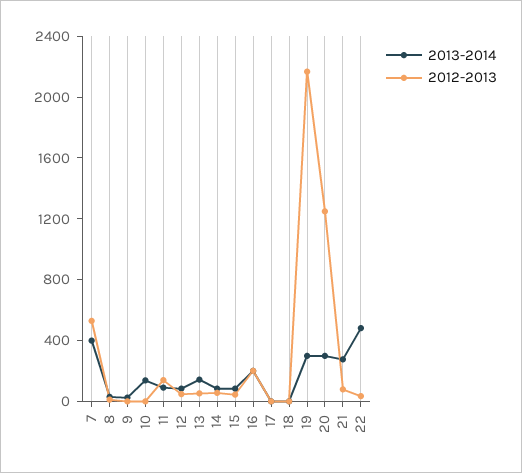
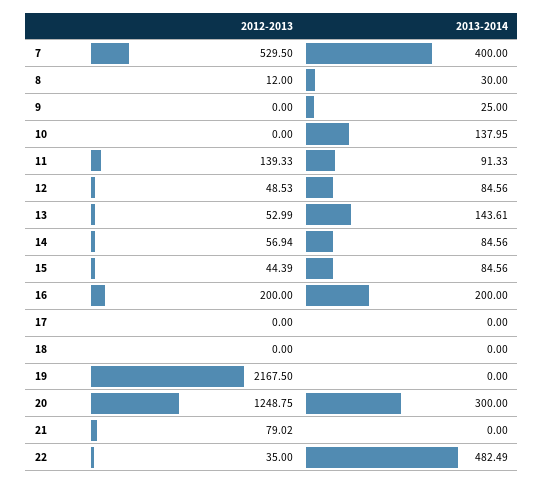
  {
    "2013-2014": {
      "7": 400,
      "8": 30,
      "9": 25,
      "10": 137.95,
      "11": 91.33,
      "12": 84.56,
      "13": 143.61,
      "14": 84.56,
      "15": 84.56,
      "16": 200,
      "17": 0,
      "18": 0,
-     "19": 300,
+     "19": 0,
      "20": 300,
-     "21": 300,
+     "21": 0,
      "22": 482.49
    },
    "2012-2013": {
      "7": 529.5,
      "8": 12,
      "9": 0,
      "10": 0,
      "11": 139.33,
      "12": 48.53,
      "13": 52.99,
      "14": 56.94,
      "15": 44.39,
      "16": 200,
      "17": 0,
      "18": 0,
      "19": 2167.5,
      "20": 1248.75,
      "21": 79.02,
      "22": 35
    }
  }

